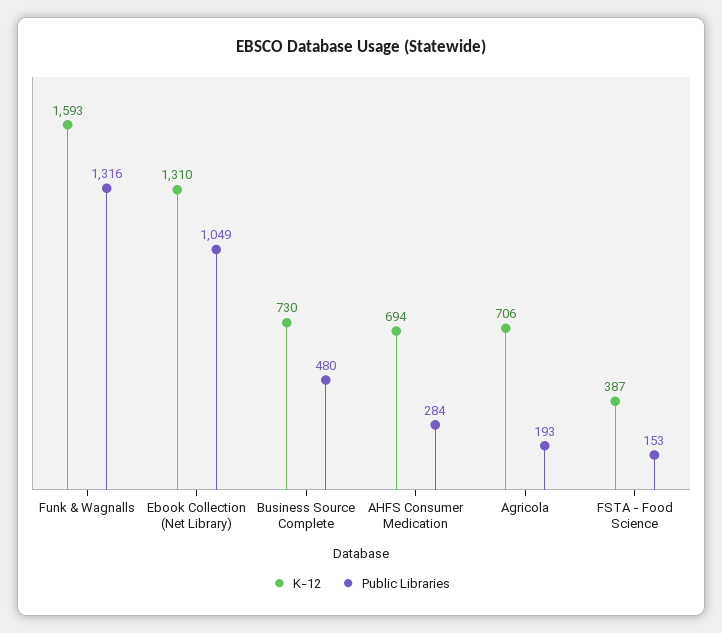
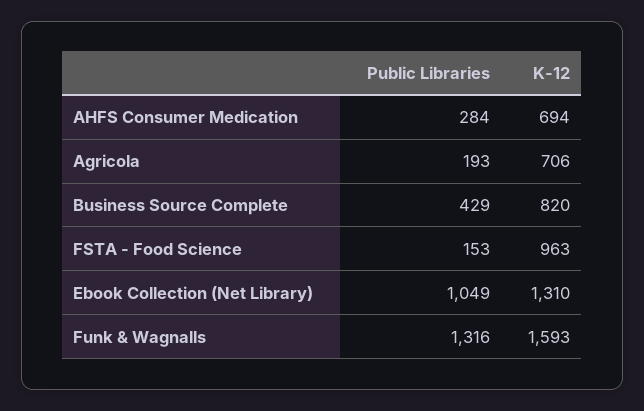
  {
    "K-12": {
      "Funk & Wagnalls": 1593,
      "Ebook Collection (Net Library)": 1310,
-     "Business Source Complete": 730,
+     "Business Source Complete": 820,
      "AHFS Consumer Medication": 694,
      "Agricola": 706,
-     "FSTA - Food Science": 387
+     "FSTA - Food Science": 963
    },
    "Public Libraries": {
      "Funk & Wagnalls": 1316,
      "Ebook Collection (Net Library)": 1049,
-     "Business Source Complete": 480,
+     "Business Source Complete": 429,
      "AHFS Consumer Medication": 284,
      "Agricola": 193,
      "FSTA - Food Science": 153
    }
  }

